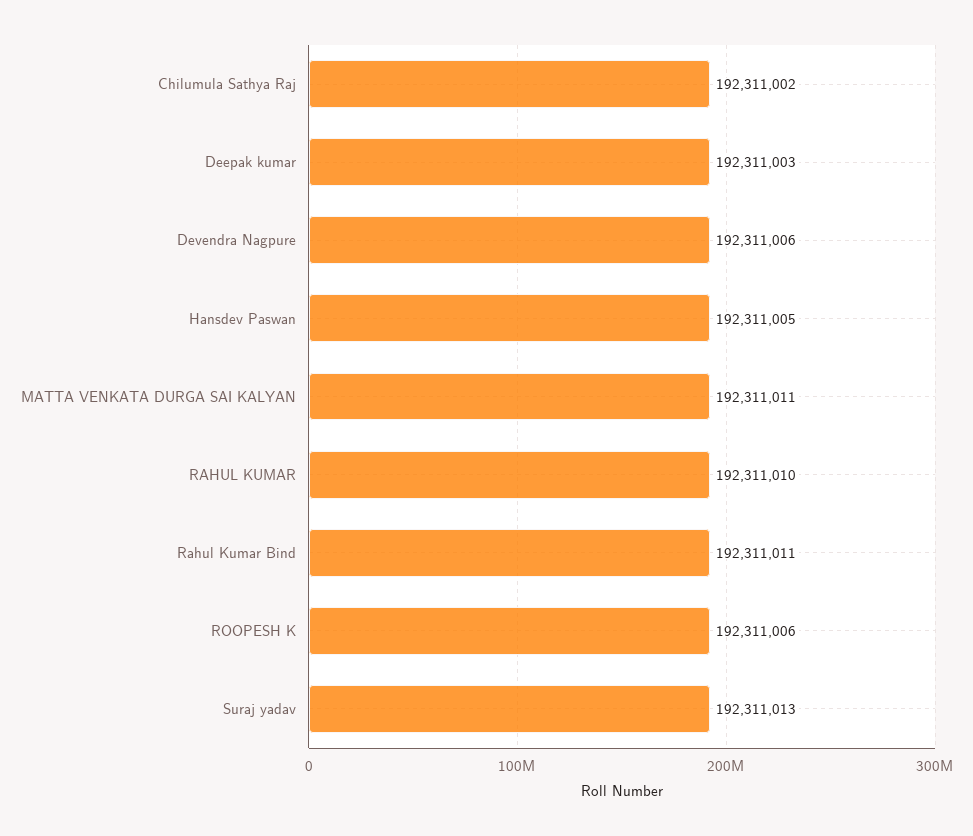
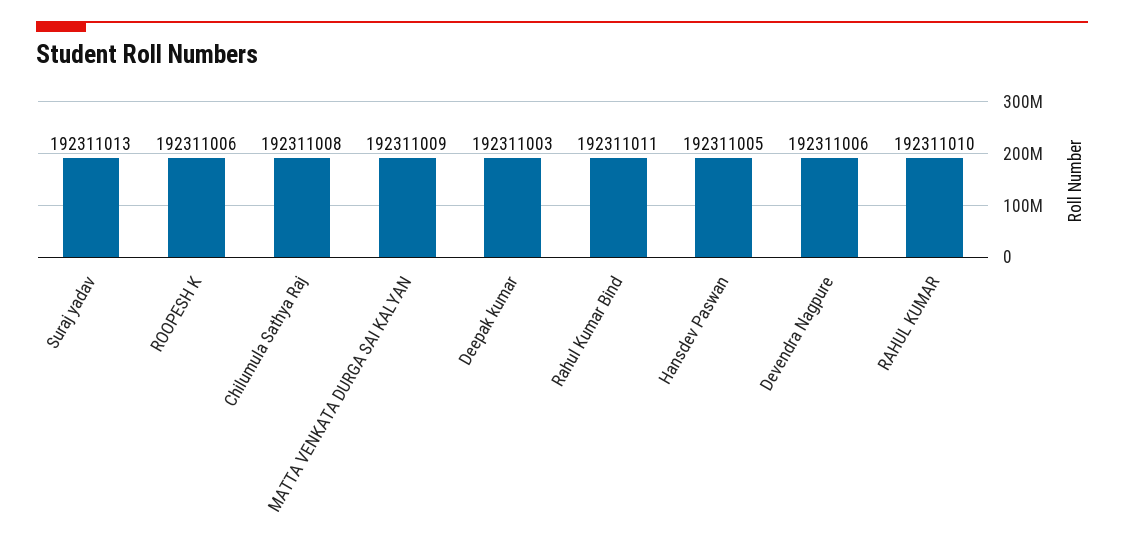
  {
-   "Chilumula Sathya Raj": 192311002,
+   "Chilumula Sathya Raj": 192311008,
    "Deepak kumar": 192311003,
    "Devendra Nagpure": 192311006,
    "Hansdev Paswan": 192311005,
-   "MATTA VENKATA DURGA SAI KALYAN": 192311011,
+   "MATTA VENKATA DURGA SAI KALYAN": 192311009,
    "RAHUL KUMAR": 192311010,
    "Rahul Kumar Bind": 192311011,
    "ROOPESH K": 192311006,
    "Suraj yadav": 192311013
  }

